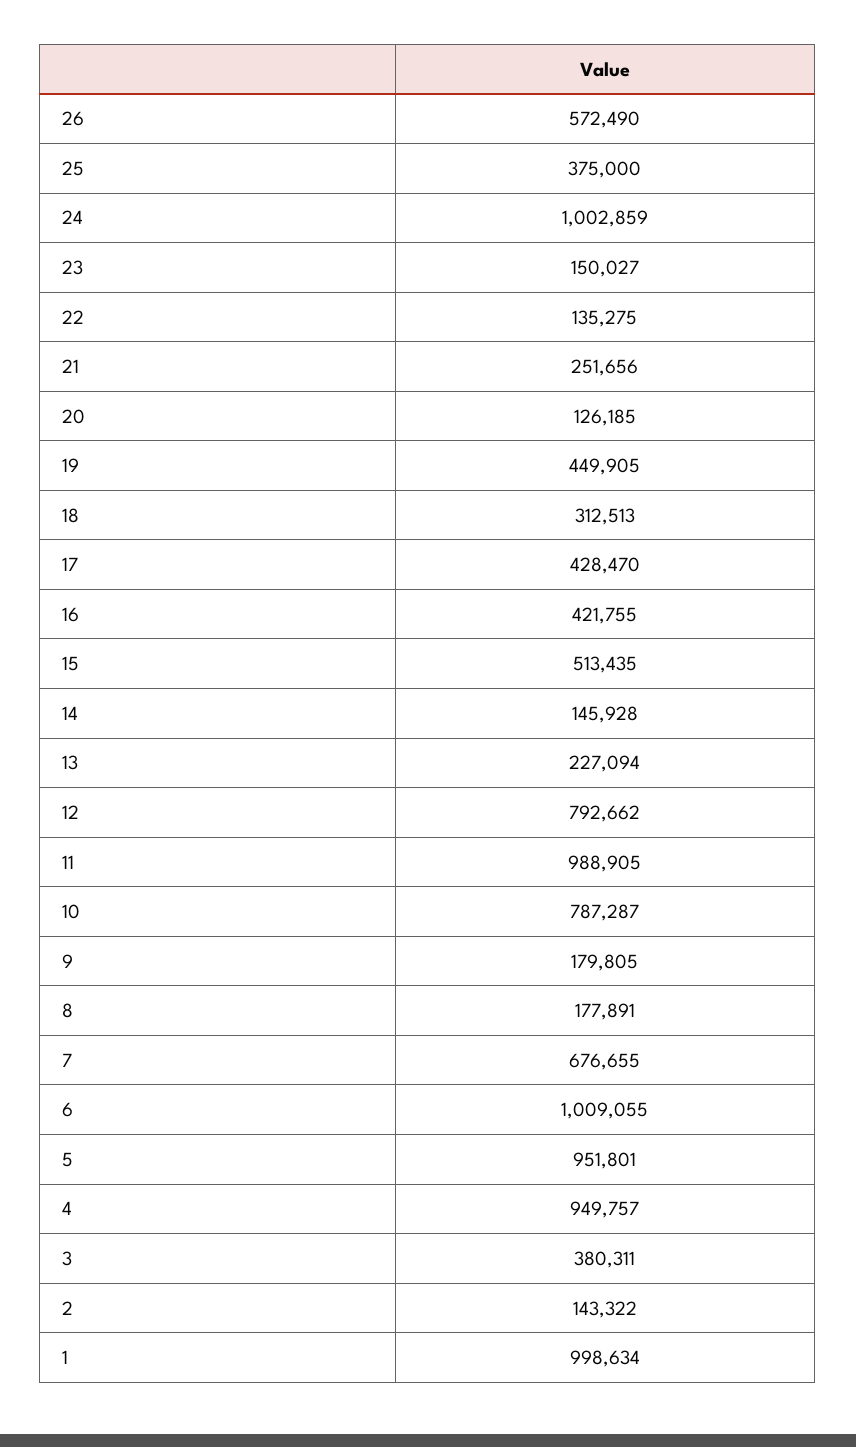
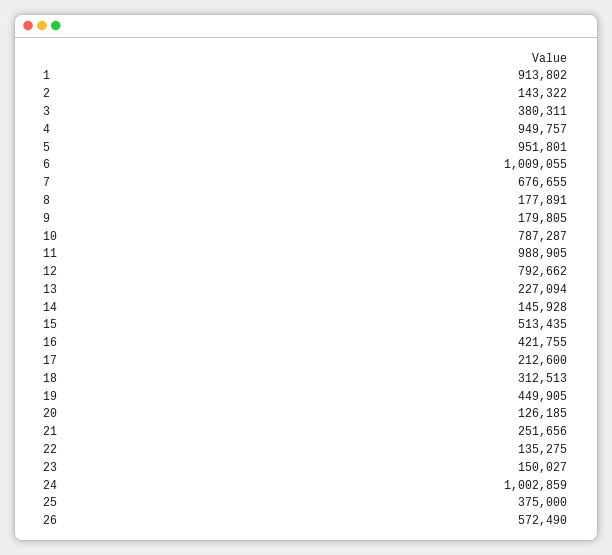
  {
    "26": 572490,
    "25": 375000,
    "24": 1002859,
    "23": 150027,
    "22": 135275,
    "21": 251656,
    "20": 126185,
    "19": 449905,
    "18": 312513,
-   "17": 428470,
+   "17": 212600,
    "16": 421755,
    "15": 513435,
    "14": 145928,
    "13": 227094,
    "12": 792662,
    "11": 988905,
    "10": 787287,
    "9": 179805,
    "8": 177891,
    "7": 676655,
    "6": 1009055,
    "5": 951801,
    "4": 949757,
    "3": 380311,
    "2": 143322,
-   "1": 998634
+   "1": 913802
  }

